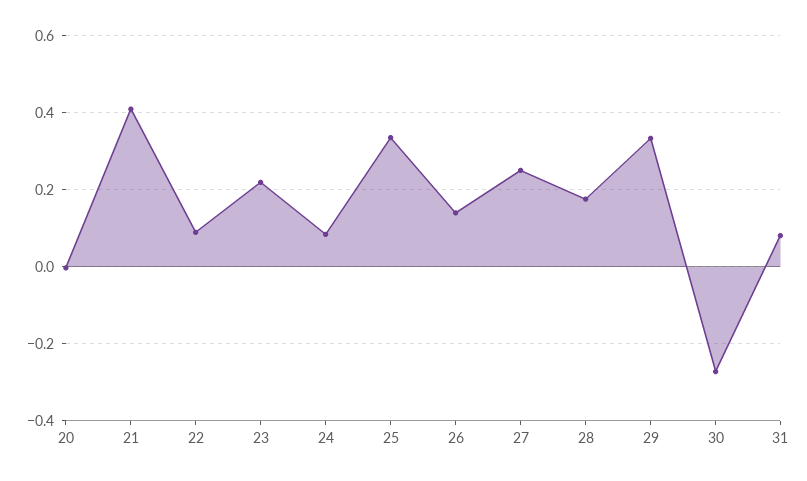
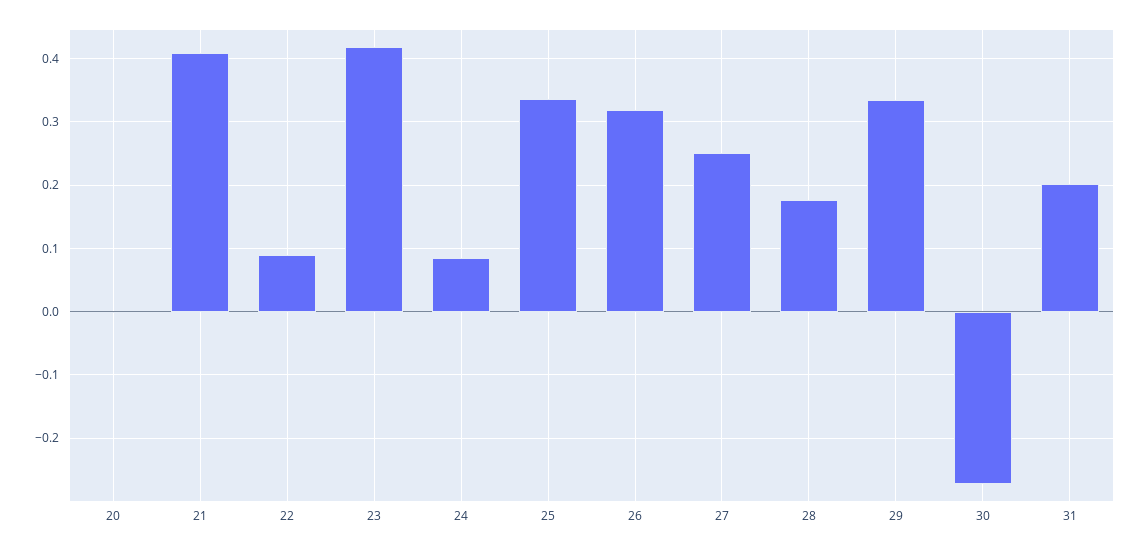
  {
    "20": 0,
    "21": 0.41,
    "22": 0.09,
-   "23": 0.22,
+   "23": 0.42,
    "24": 0.08,
    "25": 0.34,
-   "26": 0.14,
+   "26": 0.32,
    "27": 0.25,
    "28": 0.18,
    "29": 0.33,
    "30": -0.27,
-   "31": 0.08
+   "31": 0.2
  }

